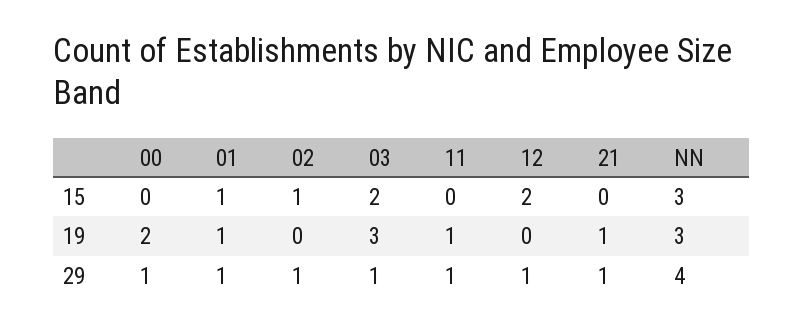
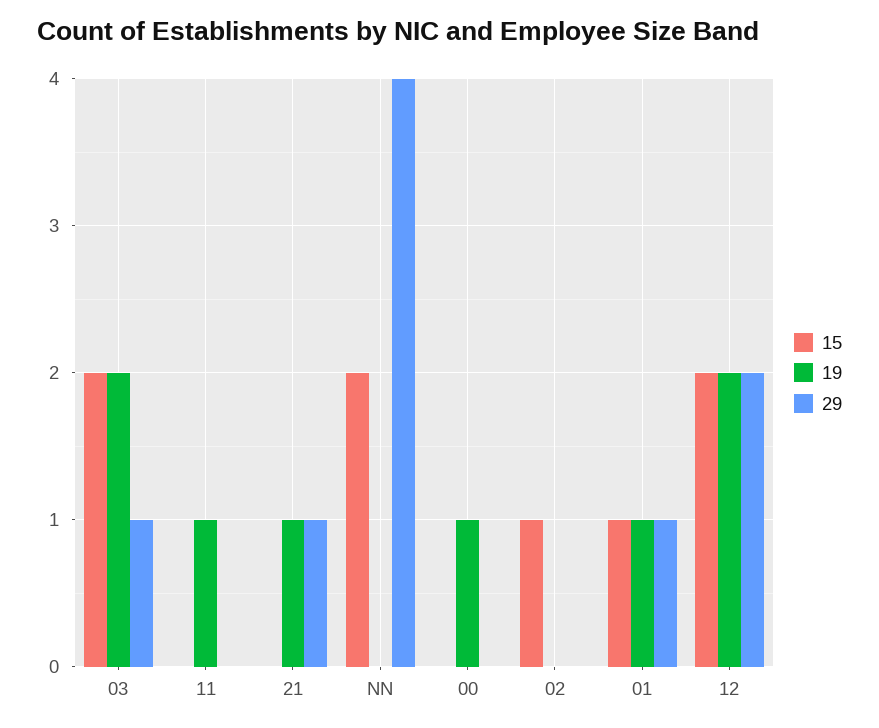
  {
    "15": {
      "00": 0,
      "01": 1,
      "02": 1,
      "03": 2,
      "11": 0,
      "12": 2,
      "21": 0,
-     "NN": 3
+     "NN": 2
    },
    "19": {
-     "00": 2,
+     "00": 1,
      "01": 1,
      "02": 0,
-     "03": 3,
+     "03": 2,
      "11": 1,
-     "12": 0,
+     "12": 2,
      "21": 1,
-     "NN": 3
+     "NN": 0
    },
    "29": {
-     "00": 1,
+     "00": 0,
      "01": 1,
-     "02": 1,
+     "02": 0,
      "03": 1,
-     "11": 1,
+     "11": 0,
-     "12": 1,
+     "12": 2,
      "21": 1,
      "NN": 4
    }
  }

